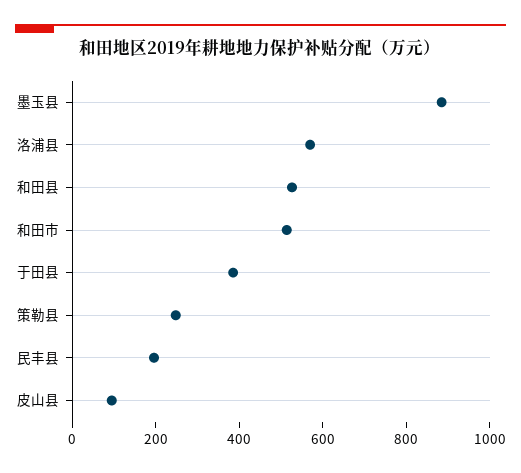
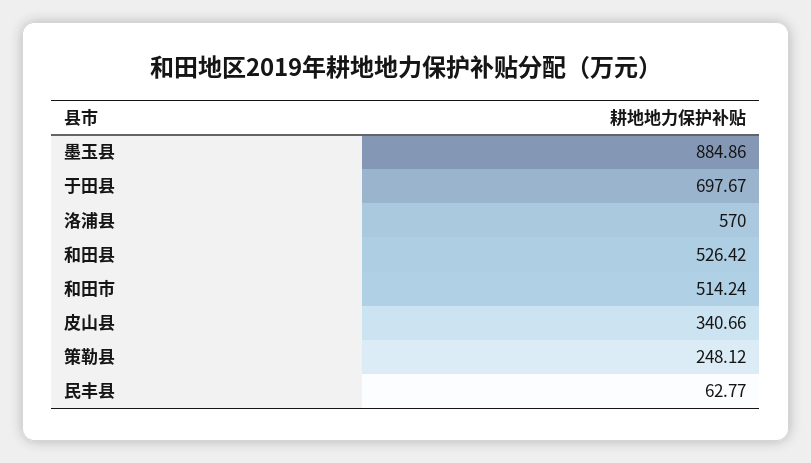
  {
    "墨玉县": 884.86,
    "洛浦县": 570,
    "和田县": 526.42,
    "和田市": 514.24,
-   "于田县": 400,
+   "于田县": 697.67,
    "策勒县": 248.12,
-   "民丰县": 200,
+   "民丰县": 62.77,
-   "皮山县": 100
+   "皮山县": 340.66
  }

